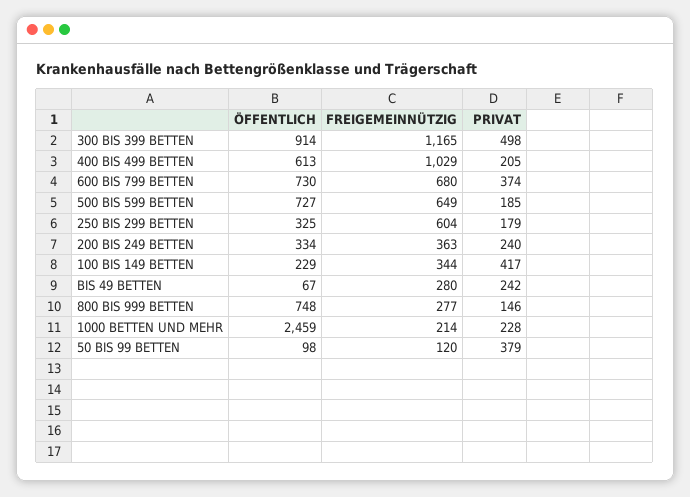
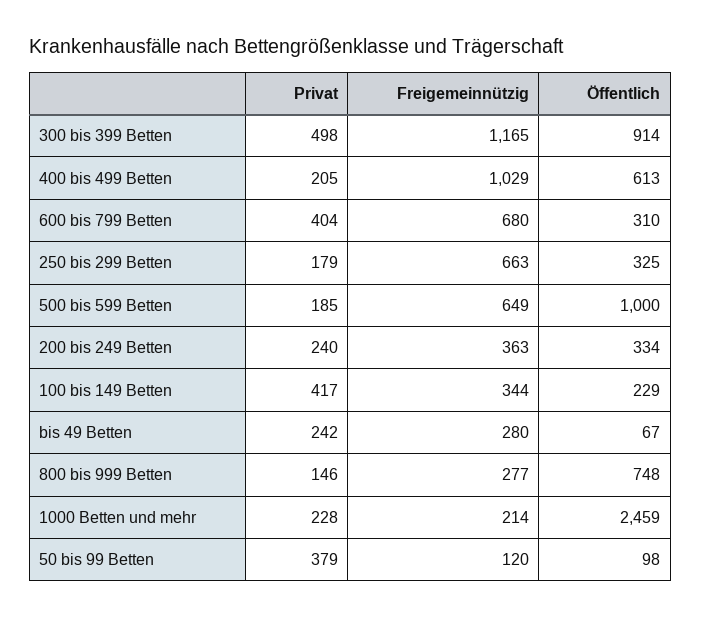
  {
    "ÖFFENTLICH": {
      "300 BIS 399 BETTEN": 914,
      "400 BIS 499 BETTEN": 613,
-     "600 BIS 799 BETTEN": 730,
+     "600 BIS 799 BETTEN": 310,
-     "500 BIS 599 BETTEN": 727,
+     "500 BIS 599 BETTEN": 1000,
      "250 BIS 299 BETTEN": 325,
      "200 BIS 249 BETTEN": 334,
      "100 BIS 149 BETTEN": 229,
      "BIS 49 BETTEN": 67,
      "800 BIS 999 BETTEN": 748,
      "1000 BETTEN UND MEHR": 2459,
      "50 BIS 99 BETTEN": 98
    },
    "FREIGEMEINNÜTZIG": {
      "300 BIS 399 BETTEN": 1165,
      "400 BIS 499 BETTEN": 1029,
      "600 BIS 799 BETTEN": 680,
      "500 BIS 599 BETTEN": 649,
-     "250 BIS 299 BETTEN": 604,
+     "250 BIS 299 BETTEN": 663,
      "200 BIS 249 BETTEN": 363,
      "100 BIS 149 BETTEN": 344,
      "BIS 49 BETTEN": 280,
      "800 BIS 999 BETTEN": 277,
      "1000 BETTEN UND MEHR": 214,
      "50 BIS 99 BETTEN": 120
    },
    "PRIVAT": {
      "300 BIS 399 BETTEN": 498,
      "400 BIS 499 BETTEN": 205,
-     "600 BIS 799 BETTEN": 374,
+     "600 BIS 799 BETTEN": 404,
      "500 BIS 599 BETTEN": 185,
      "250 BIS 299 BETTEN": 179,
      "200 BIS 249 BETTEN": 240,
      "100 BIS 149 BETTEN": 417,
      "BIS 49 BETTEN": 242,
      "800 BIS 999 BETTEN": 146,
      "1000 BETTEN UND MEHR": 228,
      "50 BIS 99 BETTEN": 379
    }
  }

